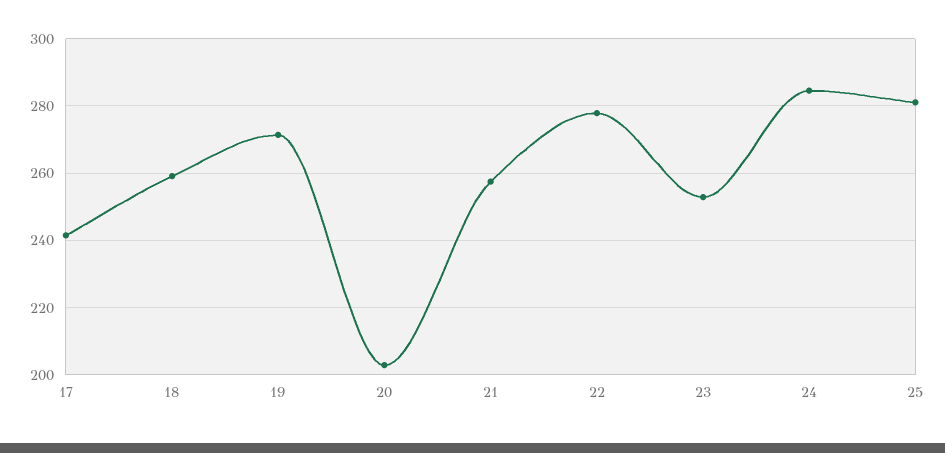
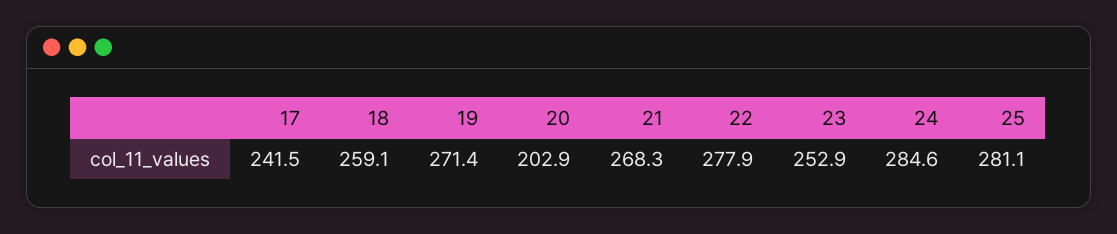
  {
    "17": 241.5,
    "18": 259.1,
    "19": 271.4,
    "20": 202.9,
-   "21": 258,
+   "21": 268.3,
    "22": 277.9,
    "23": 252.9,
    "24": 284.6,
    "25": 281.1
  }

